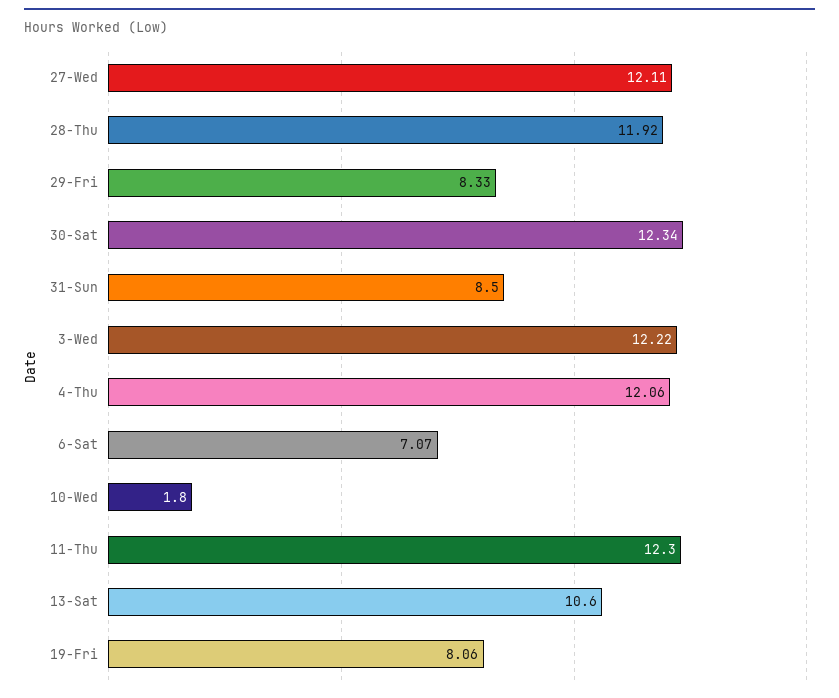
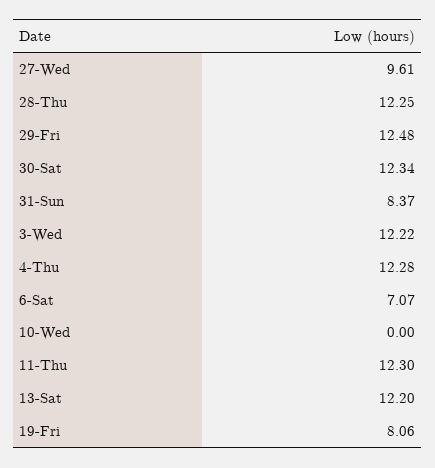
  {
-   "27-Wed": 12.11,
+   "27-Wed": 9.61,
-   "28-Thu": 11.92,
+   "28-Thu": 12.25,
-   "29-Fri": 8.33,
+   "29-Fri": 12.48,
    "30-Sat": 12.34,
-   "31-Sun": 8.5,
+   "31-Sun": 8.37,
    "3-Wed": 12.22,
-   "4-Thu": 12.06,
+   "4-Thu": 12.28,
    "6-Sat": 7.07,
-   "10-Wed": 1.8,
+   "10-Wed": 0,
    "11-Thu": 12.3,
-   "13-Sat": 10.6,
+   "13-Sat": 12.2,
    "19-Fri": 8.06
  }

